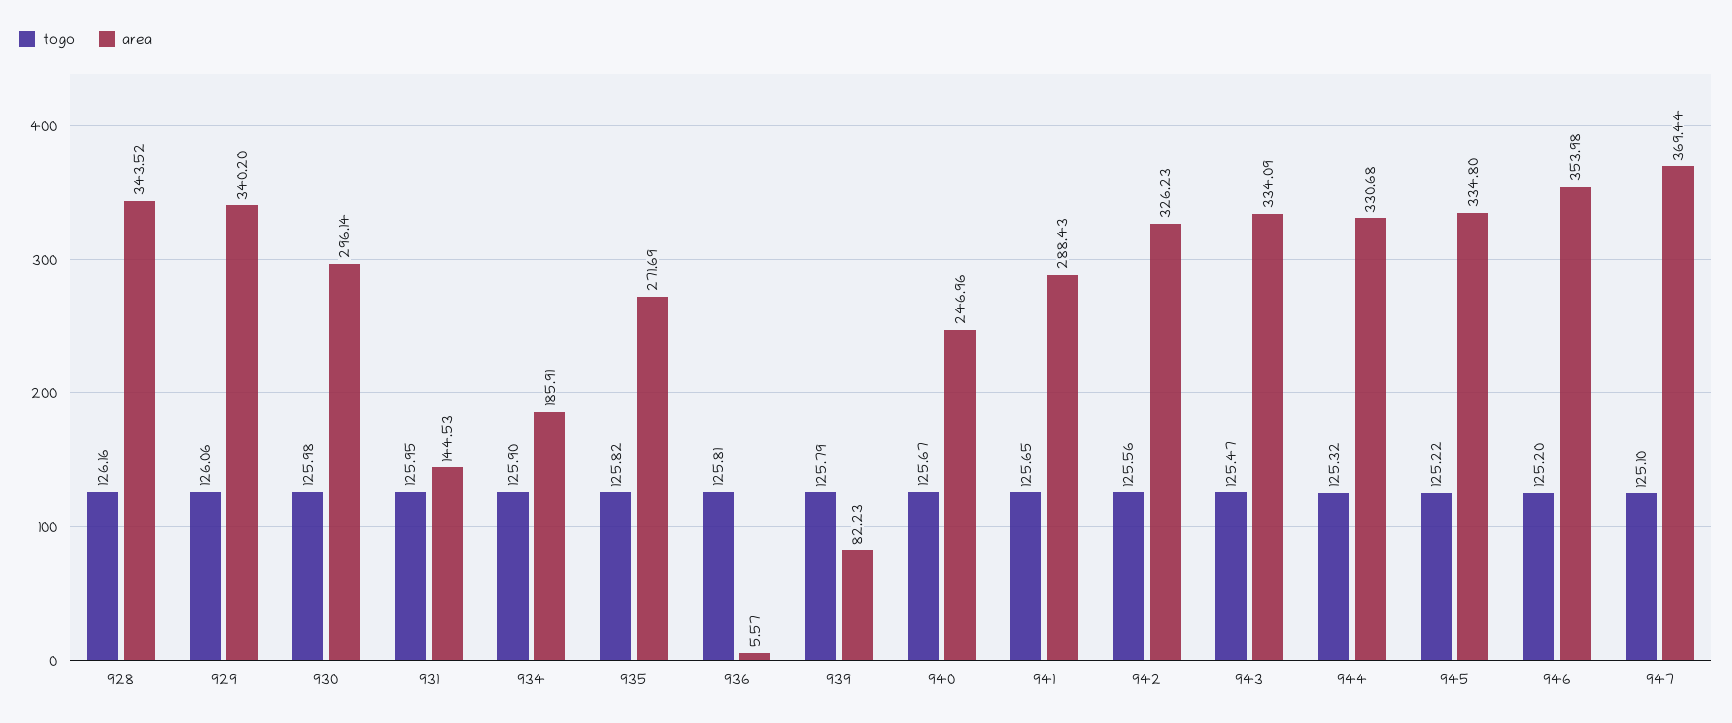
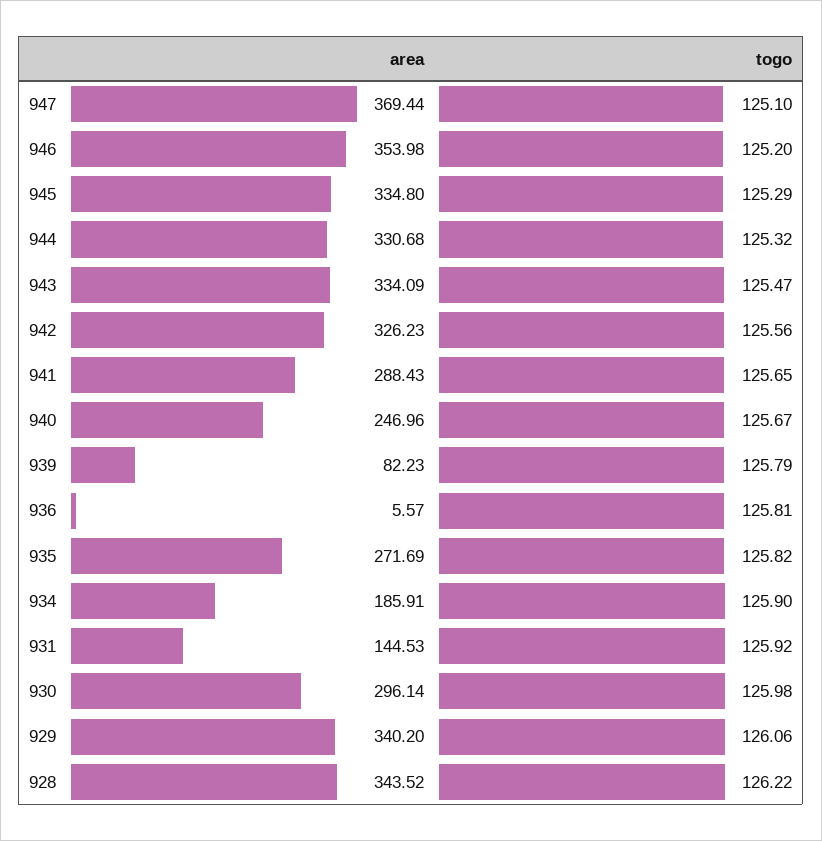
  {
    "togo": {
-     "928": 126.16,
+     "928": 126.22,
      "929": 126.06,
      "930": 125.98,
-     "931": 125.95,
+     "931": 125.92,
      "934": 125.9,
      "935": 125.82,
      "936": 125.81,
      "939": 125.79,
      "940": 125.67,
      "941": 125.65,
      "942": 125.56,
      "943": 125.47,
      "944": 125.32,
-     "945": 125.22,
+     "945": 125.29,
      "946": 125.2,
      "947": 125.1
    },
    "area": {
      "928": 343.52,
      "929": 340.2,
      "930": 296.14,
      "931": 144.53,
      "934": 185.91,
      "935": 271.69,
      "936": 5.57,
      "939": 82.23,
      "940": 246.96,
      "941": 288.43,
      "942": 326.23,
      "943": 334.09,
      "944": 330.68,
      "945": 334.8,
      "946": 353.98,
      "947": 369.44
    }
  }

